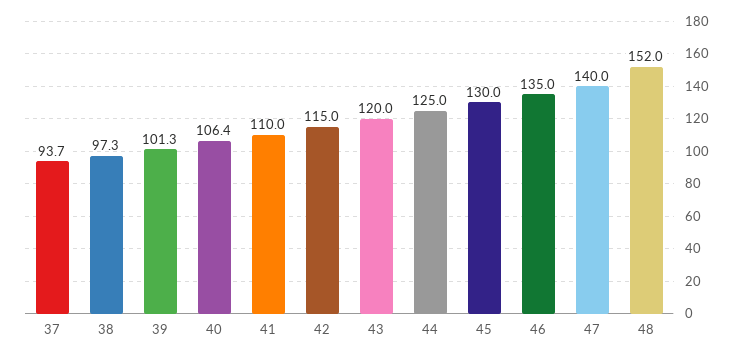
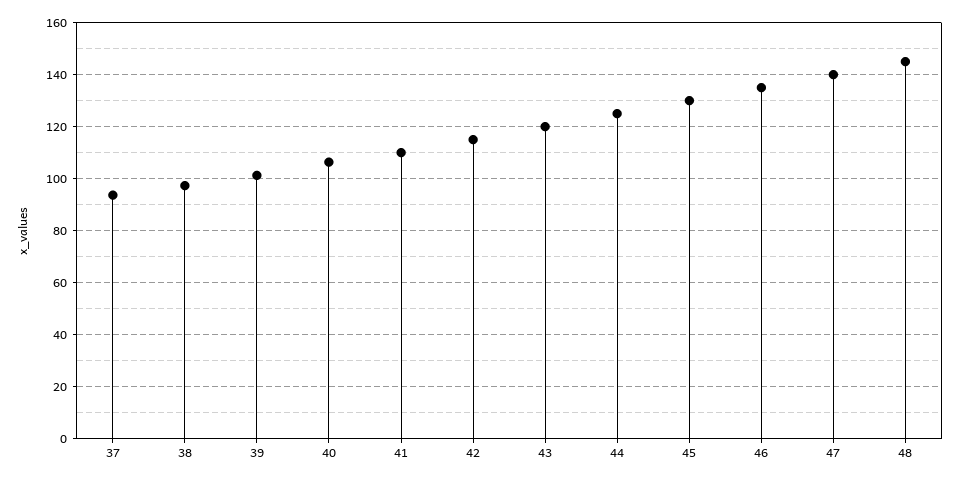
  {
    "37": 93.7,
    "38": 97.3,
    "39": 101.3,
    "40": 106.4,
    "41": 110,
    "42": 115,
    "43": 120,
    "44": 125,
    "45": 130,
    "46": 135,
    "47": 140,
-   "48": 152
+   "48": 145
  }

